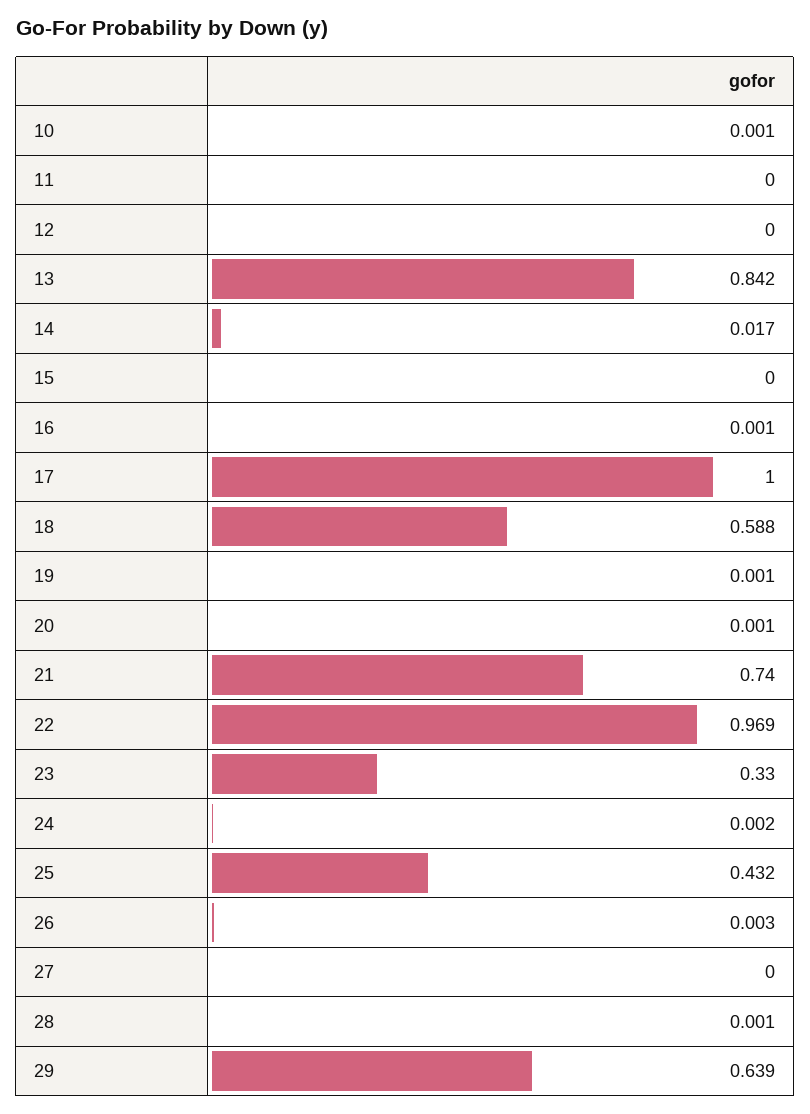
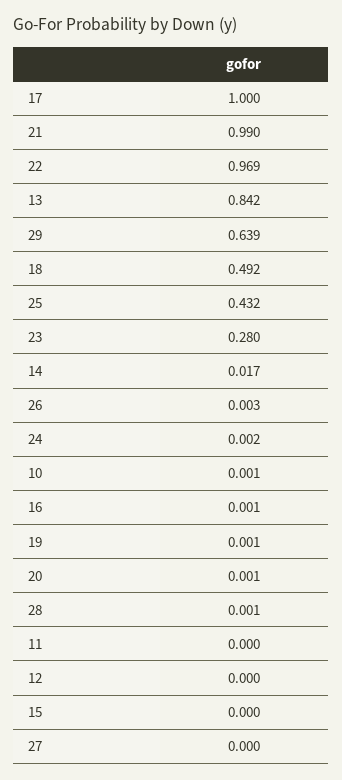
  {
    "10": 0.001,
    "11": 0,
    "12": 0,
    "13": 0.842,
    "14": 0.017,
    "15": 0,
    "16": 0.001,
    "17": 1,
-   "18": 0.588,
+   "18": 0.492,
    "19": 0.001,
    "20": 0.001,
-   "21": 0.74,
+   "21": 0.99,
    "22": 0.969,
-   "23": 0.33,
+   "23": 0.28,
    "24": 0.002,
    "25": 0.432,
    "26": 0.003,
    "27": 0,
    "28": 0.001,
    "29": 0.639
  }

